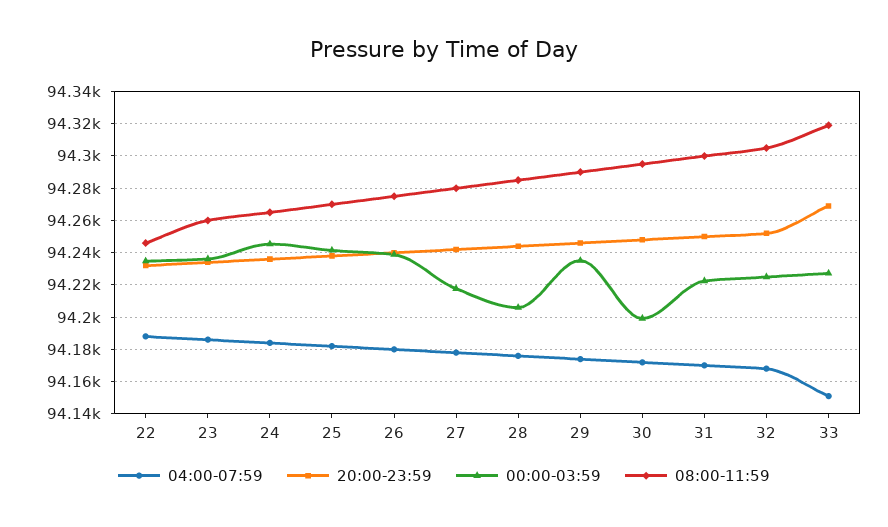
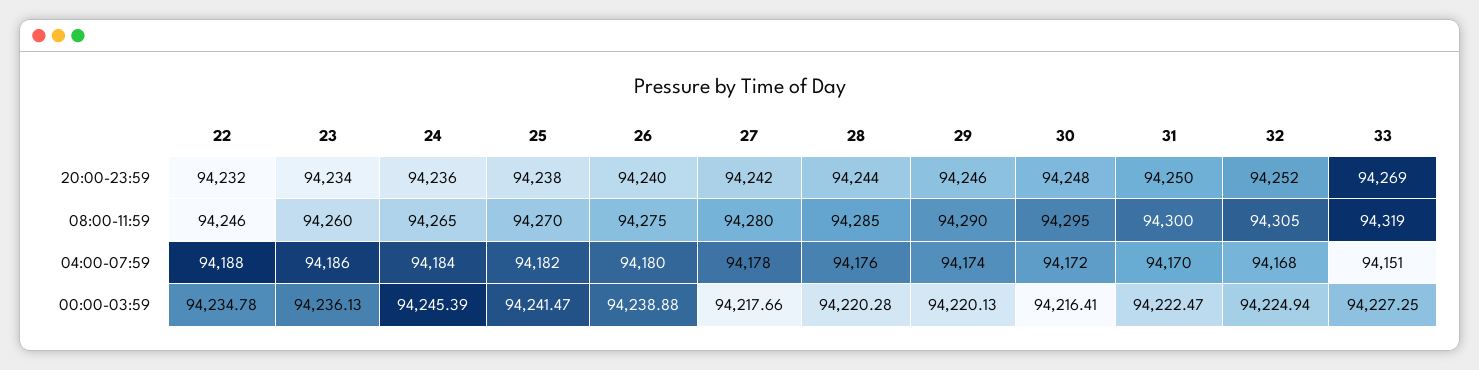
  {
    "04:00-07:59": {
      "22": 94188,
      "23": 94186,
      "24": 94184,
      "25": 94182,
      "26": 94180,
      "27": 94178,
      "28": 94176,
      "29": 94174,
      "30": 94172,
      "31": 94170,
      "32": 94168,
      "33": 94151
    },
    "20:00-23:59": {
      "22": 94232,
      "23": 94234,
      "24": 94236,
      "25": 94238,
      "26": 94240,
      "27": 94242,
      "28": 94244,
      "29": 94246,
      "30": 94248,
      "31": 94250,
      "32": 94252,
      "33": 94269
    },
    "00:00-03:59": {
      "22": 94234.78,
      "23": 94236.13,
      "24": 94245.39,
      "25": 94241.47,
      "26": 94238.88,
      "27": 94217.66,
-     "28": 94205,
+     "28": 94220.28,
-     "29": 94235,
+     "29": 94220.13,
-     "30": 94200,
+     "30": 94216.41,
      "31": 94222.47,
      "32": 94224.94,
      "33": 94227.25
    },
    "08:00-11:59": {
      "22": 94246,
      "23": 94260,
      "24": 94265,
      "25": 94270,
      "26": 94275,
      "27": 94280,
      "28": 94285,
      "29": 94290,
      "30": 94295,
      "31": 94300,
      "32": 94305,
      "33": 94319
    }
  }

